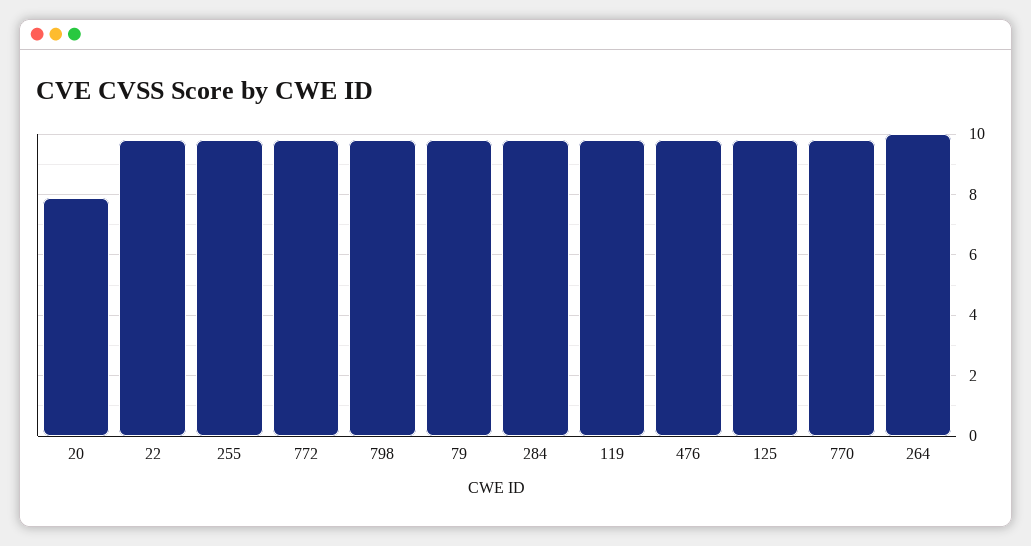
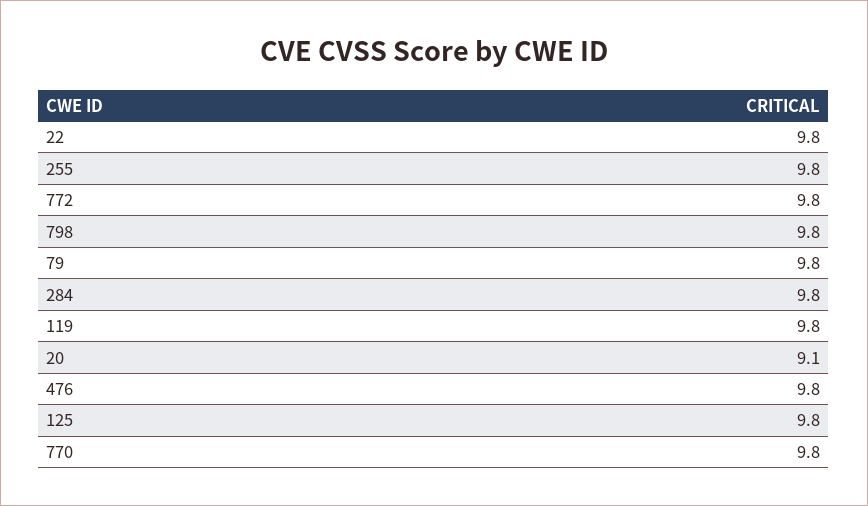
  {
-   "20": 8,
+   "20": 9.1,
    "22": 9.8,
    "255": 9.8,
    "772": 9.8,
    "798": 9.8,
    "79": 9.8,
    "284": 9.8,
    "119": 9.8,
    "476": 9.8,
    "125": 9.8,
-   "770": 9.8,
+   "770": 9.8
-   "264": 10
  }

